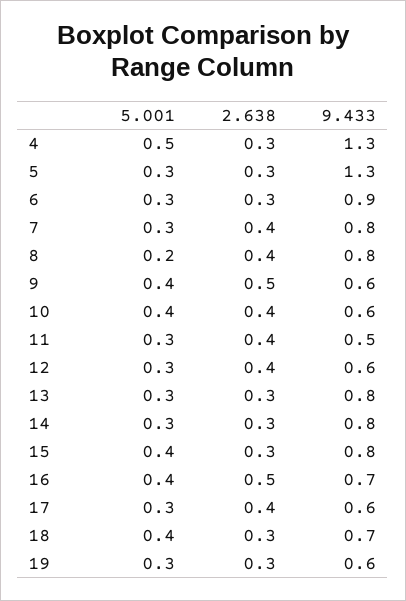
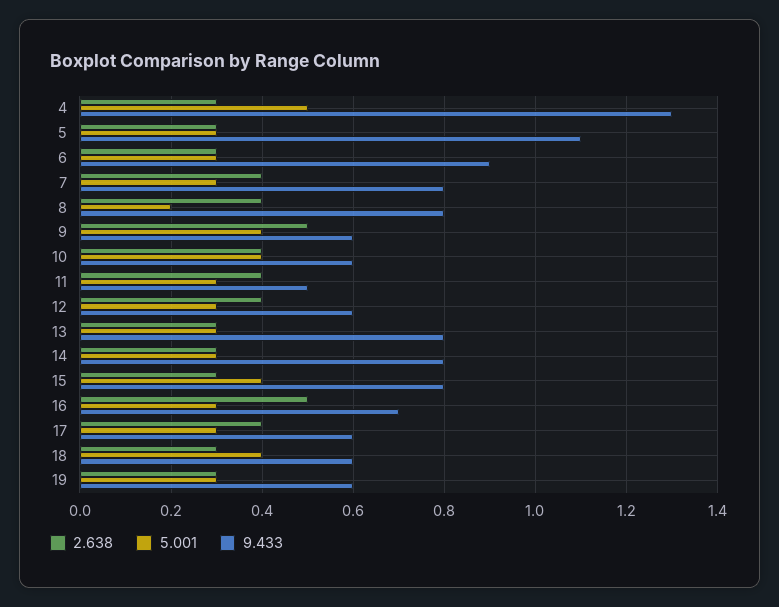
  {
    "5.001": {
      "4": 0.5,
      "5": 0.3,
      "6": 0.3,
      "7": 0.3,
      "8": 0.2,
      "9": 0.4,
      "10": 0.4,
      "11": 0.3,
      "12": 0.3,
      "13": 0.3,
      "14": 0.3,
      "15": 0.4,
-     "16": 0.4,
+     "16": 0.3,
      "17": 0.3,
      "18": 0.4,
      "19": 0.3
    },
    "2.638": {
      "4": 0.3,
      "5": 0.3,
      "6": 0.3,
      "7": 0.4,
      "8": 0.4,
      "9": 0.5,
      "10": 0.4,
      "11": 0.4,
      "12": 0.4,
      "13": 0.3,
      "14": 0.3,
      "15": 0.3,
      "16": 0.5,
      "17": 0.4,
      "18": 0.3,
      "19": 0.3
    },
    "9.433": {
      "4": 1.3,
-     "5": 1.3,
+     "5": 1.1,
      "6": 0.9,
      "7": 0.8,
      "8": 0.8,
      "9": 0.6,
      "10": 0.6,
      "11": 0.5,
      "12": 0.6,
      "13": 0.8,
      "14": 0.8,
      "15": 0.8,
      "16": 0.7,
      "17": 0.6,
-     "18": 0.7,
+     "18": 0.6,
      "19": 0.6
    }
  }

